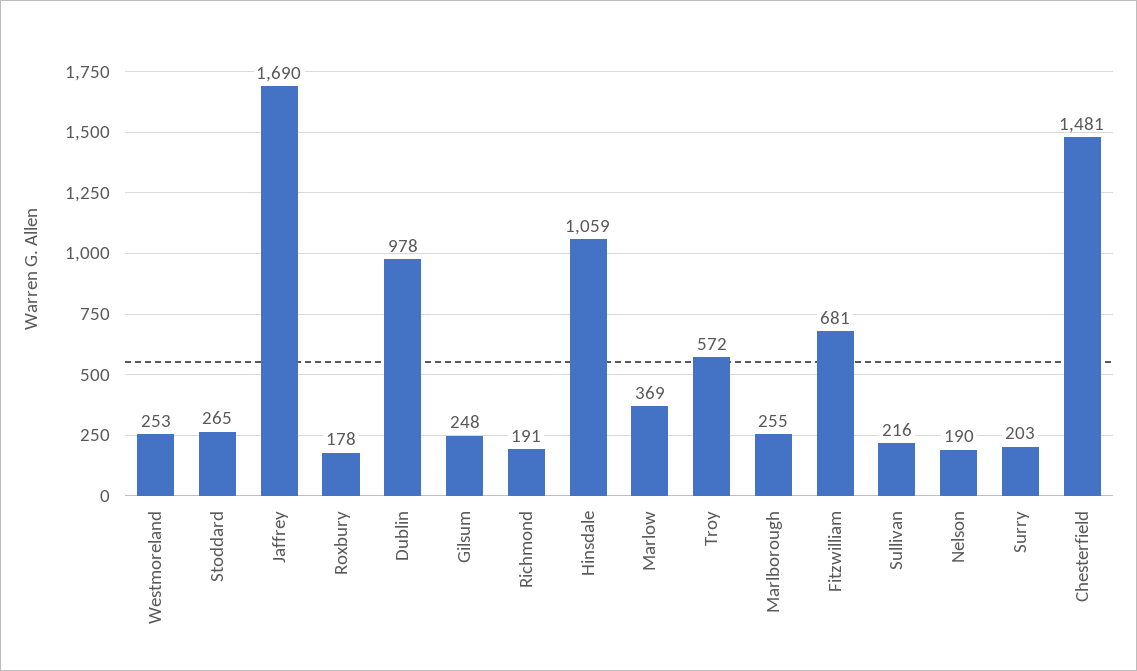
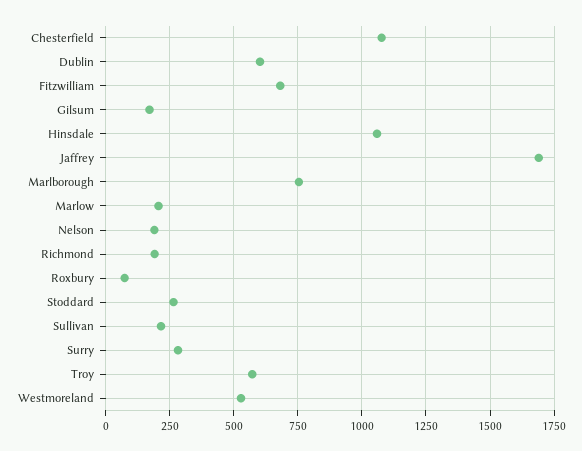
  {
-   "Westmoreland": 253,
+   "Westmoreland": 525,
    "Stoddard": 265,
    "Jaffrey": 1690,
-   "Roxbury": 178,
+   "Roxbury": 75,
-   "Dublin": 978,
+   "Dublin": 600,
-   "Gilsum": 248,
+   "Gilsum": 175,
    "Richmond": 191,
    "Hinsdale": 1059,
-   "Marlow": 369,
+   "Marlow": 200,
    "Troy": 572,
-   "Marlborough": 255,
+   "Marlborough": 750,
    "Fitzwilliam": 681,
    "Sullivan": 216,
    "Nelson": 190,
-   "Surry": 203,
+   "Surry": 275,
-   "Chesterfield": 1481
+   "Chesterfield": 1075
  }

